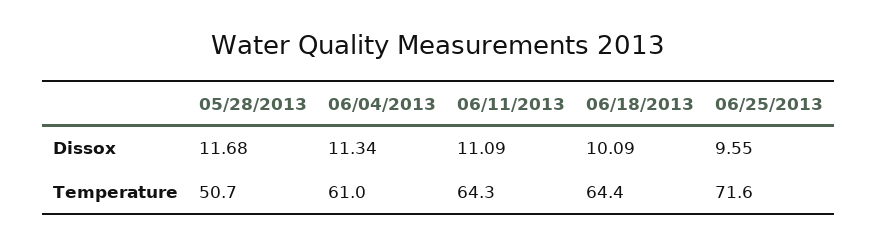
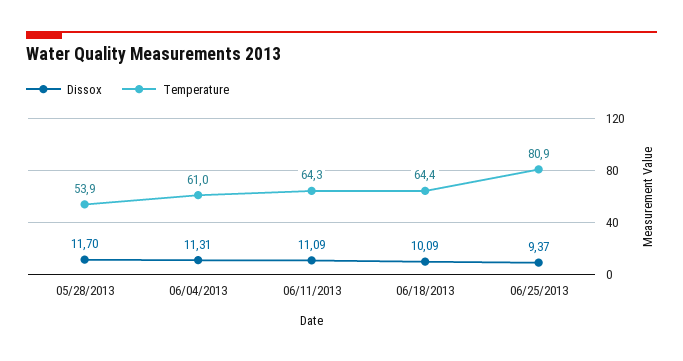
  {
    "Dissox": {
-     "05/28/2013": 11.68,
+     "05/28/2013": 11.7,
-     "06/04/2013": 11.34,
+     "06/04/2013": 11.31,
      "06/11/2013": 11.09,
      "06/18/2013": 10.09,
-     "06/25/2013": 9.55
+     "06/25/2013": 9.37
    },
    "Temperature": {
-     "05/28/2013": 50.7,
+     "05/28/2013": 53.9,
      "06/04/2013": 61,
      "06/11/2013": 64.3,
      "06/18/2013": 64.4,
-     "06/25/2013": 71.6
+     "06/25/2013": 80.9
    }
  }

